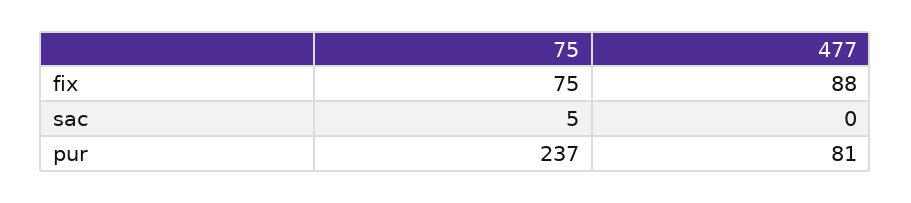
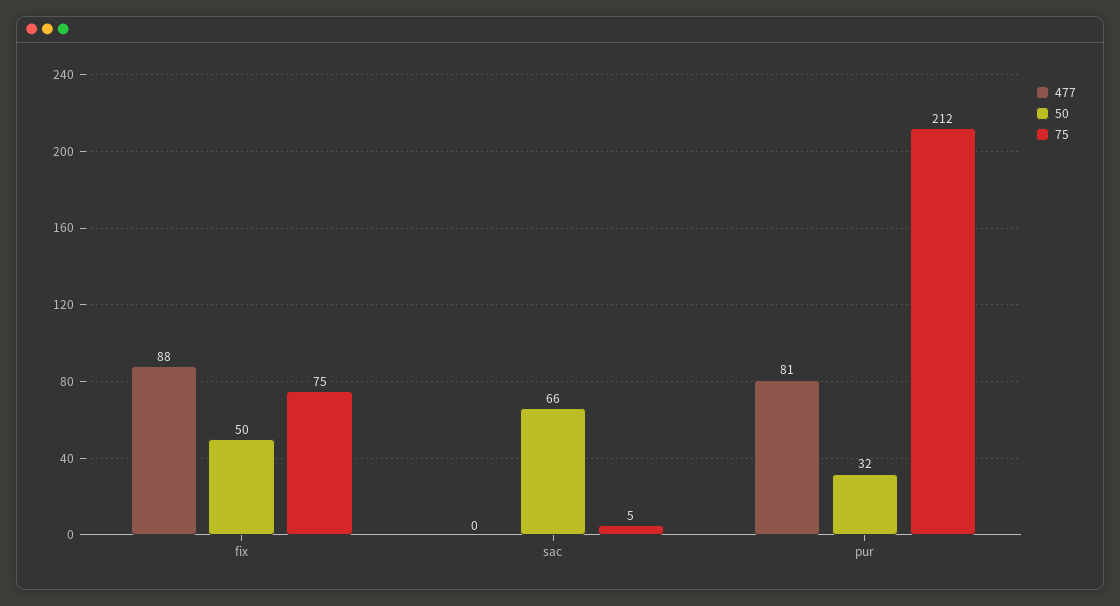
  {
    "75": {
      "fix": 75,
      "sac": 5,
-     "pur": 237
+     "pur": 212
    },
    "477": {
      "fix": 88,
      "sac": 0,
      "pur": 81
-   }
+   },
+   "50": {
+     "fix": 50,
+     "sac": 66,
+     "pur": 32
+   }
  }

